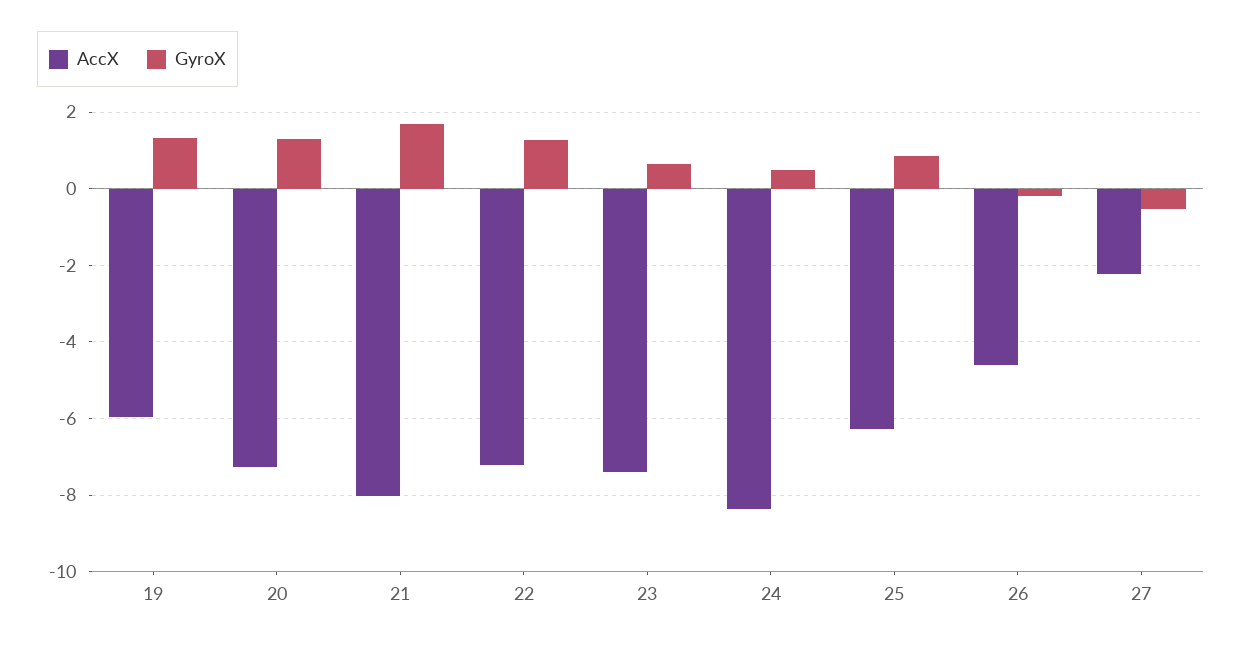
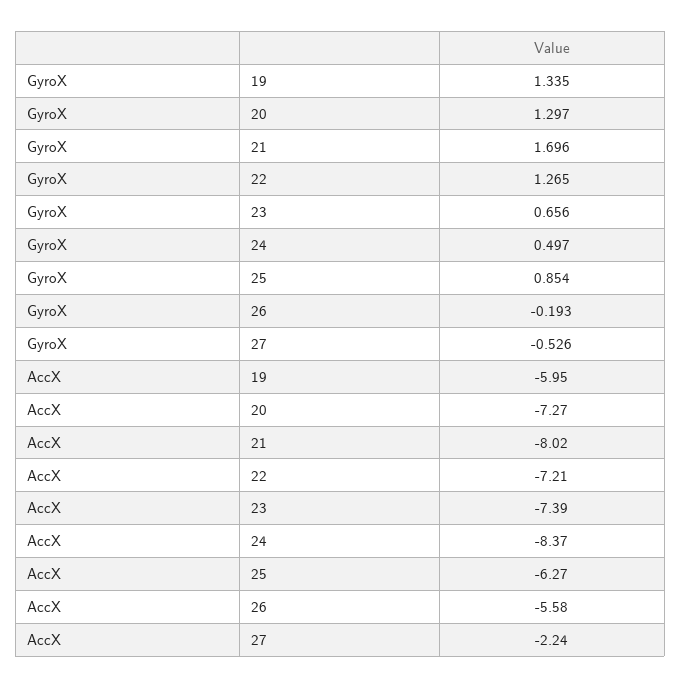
  {
    "AccX": {
      "19": -5.95,
      "20": -7.27,
      "21": -8.02,
      "22": -7.21,
      "23": -7.39,
      "24": -8.37,
      "25": -6.27,
-     "26": -4.6,
+     "26": -5.58,
      "27": -2.24
    },
    "GyroX": {
      "19": 1.335,
      "20": 1.297,
      "21": 1.696,
      "22": 1.265,
      "23": 0.656,
      "24": 0.497,
      "25": 0.854,
      "26": -0.193,
      "27": -0.526
    }
  }

